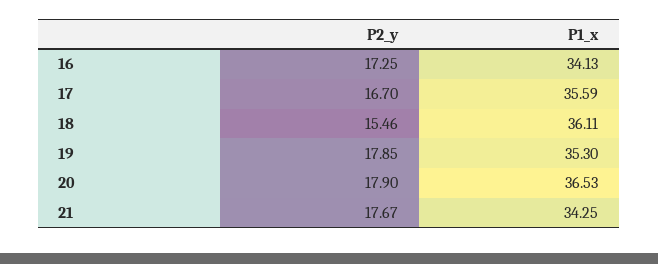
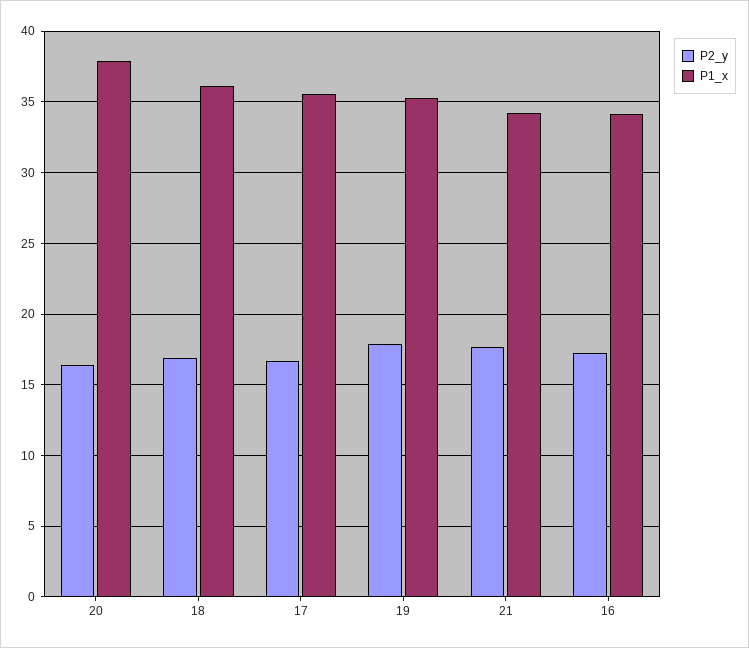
  {
    "P2_y": {
      "16": 17.25,
      "17": 16.7,
-     "18": 15.46,
+     "18": 17,
      "19": 17.85,
-     "20": 17.9,
+     "20": 16.5,
      "21": 17.67
    },
    "P1_x": {
      "16": 34.13,
      "17": 35.59,
      "18": 36.11,
      "19": 35.3,
-     "20": 36.53,
+     "20": 38,
      "21": 34.25
    }
  }

